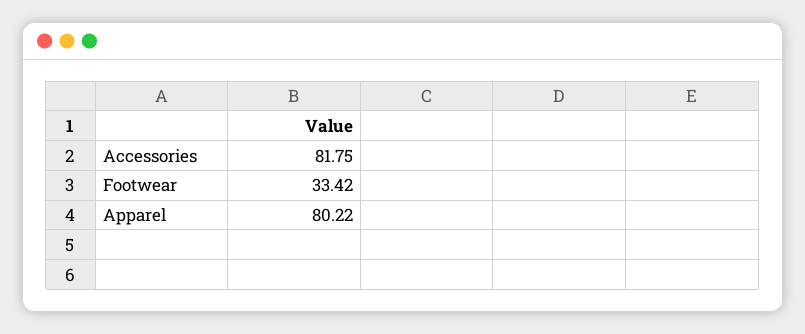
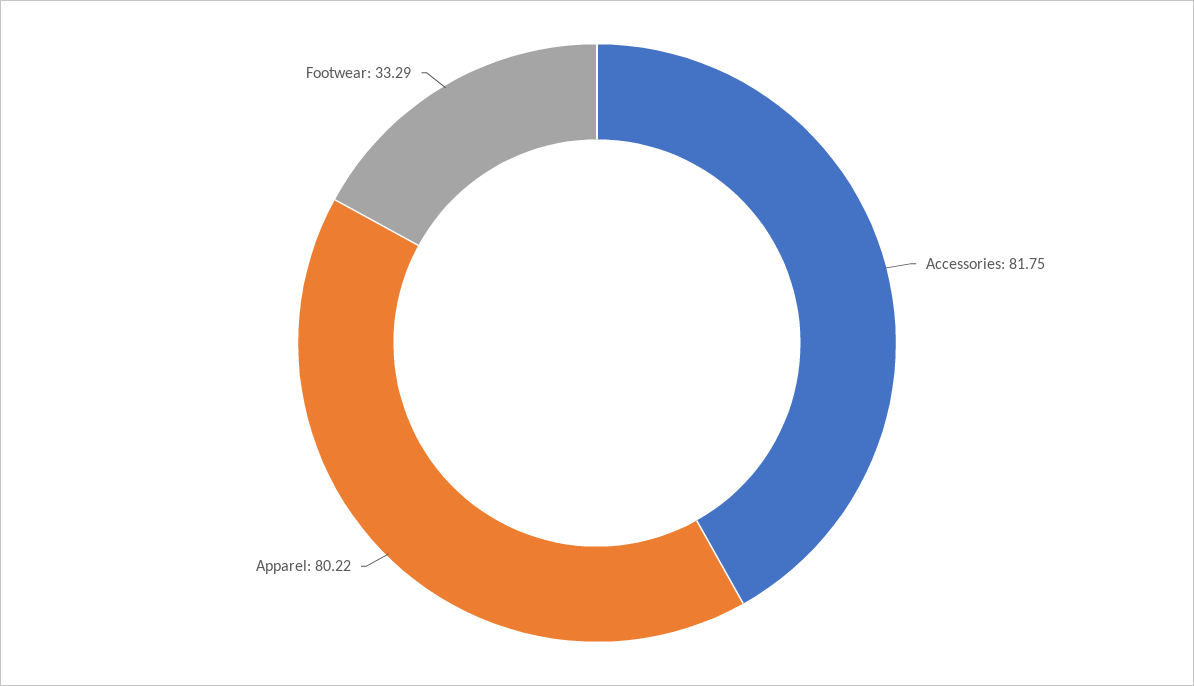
  {
    "Accessories": 81.75,
-   "Footwear": 33.42,
+   "Footwear": 33.29,
    "Apparel": 80.22
  }

